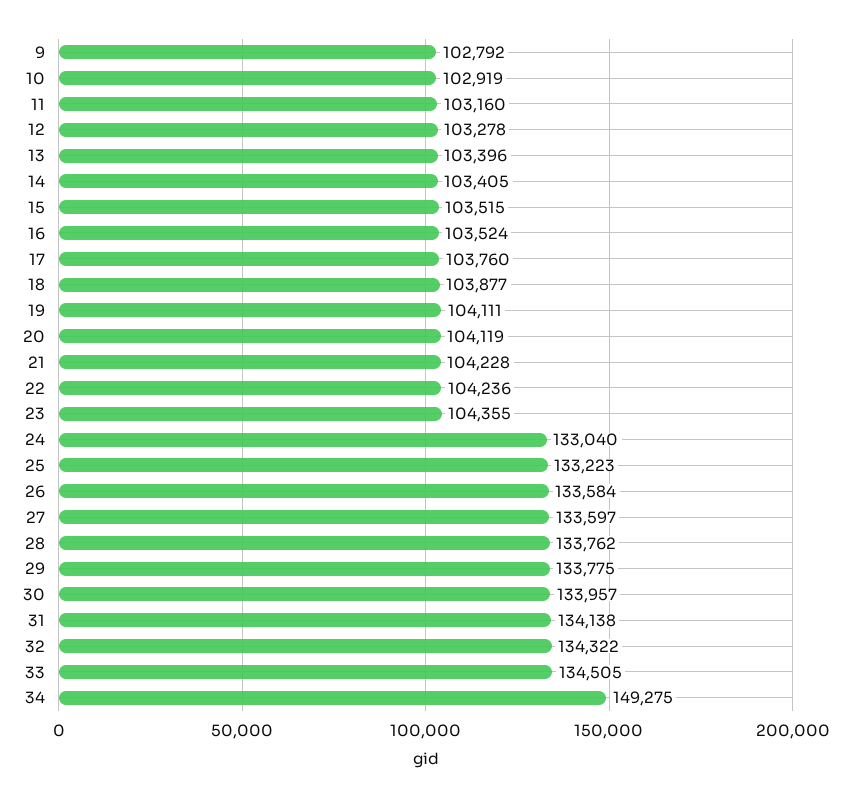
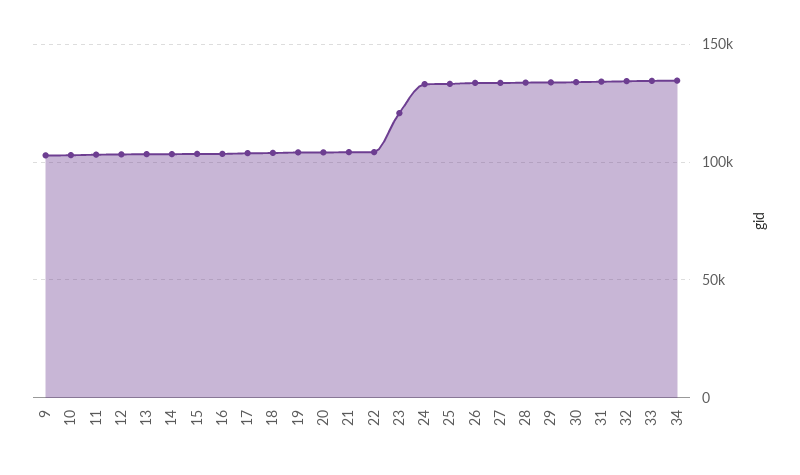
  {
    "9": 102792,
    "10": 102919,
    "11": 103160,
    "12": 103278,
    "13": 103396,
    "14": 103405,
    "15": 103515,
    "16": 103524,
    "17": 103760,
    "18": 103877,
    "19": 104111,
    "20": 104119,
    "21": 104228,
    "22": 104236,
-   "23": 104355,
+   "23": 120000,
    "24": 133040,
    "25": 133223,
    "26": 133584,
    "27": 133597,
    "28": 133762,
    "29": 133775,
    "30": 133957,
    "31": 134138,
    "32": 134322,
    "33": 134505,
-   "34": 149275
+   "34": 135000
  }

